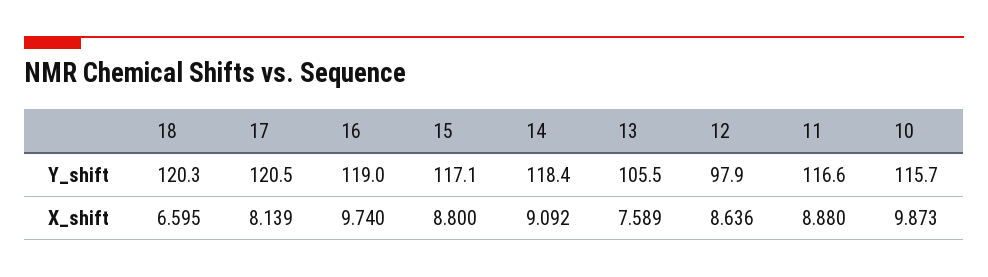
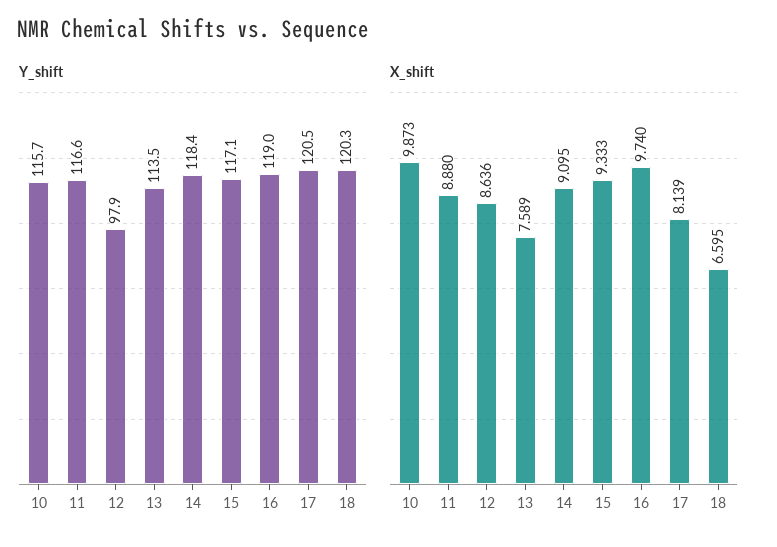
  {
    "Y_shift": {
      "18": 120.3,
      "17": 120.5,
      "16": 119,
      "15": 117.1,
      "14": 118.4,
-     "13": 105.5,
+     "13": 113.5,
      "12": 97.9,
      "11": 116.6,
      "10": 115.7
    },
    "X_shift": {
      "18": 6.595,
      "17": 8.139,
      "16": 9.74,
-     "15": 8.8,
+     "15": 9.333,
-     "14": 9.092,
+     "14": 9.095,
      "13": 7.589,
      "12": 8.636,
      "11": 8.88,
      "10": 9.873
    }
  }

